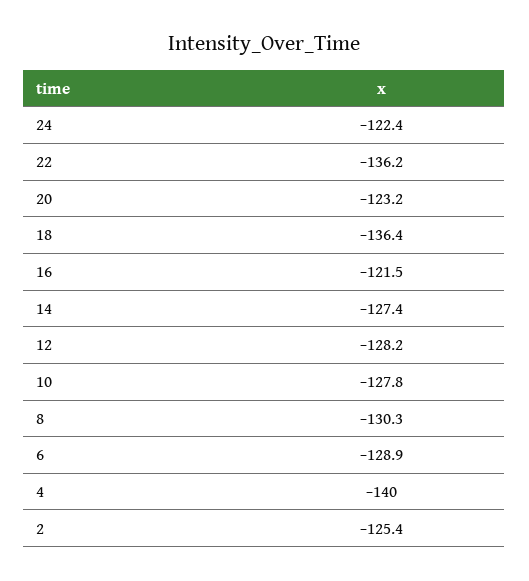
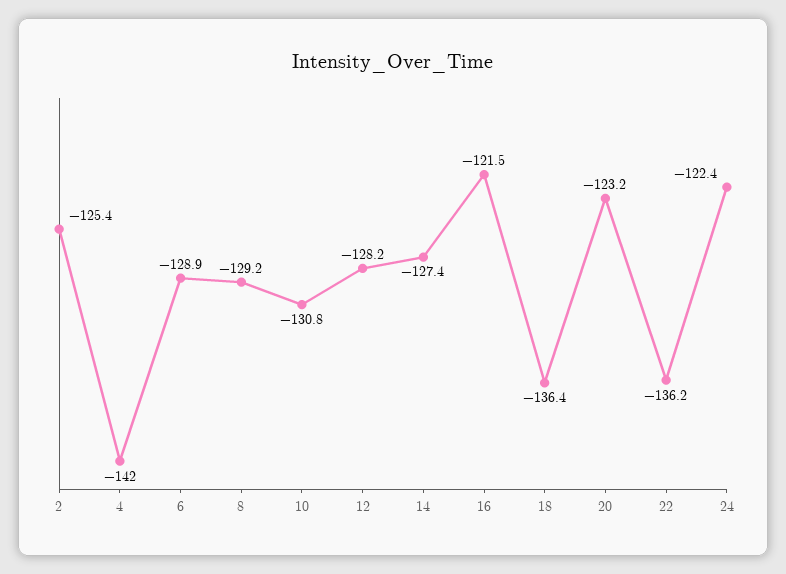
  {
    "24": -122.4,
    "22": -136.2,
    "20": -123.2,
    "18": -136.4,
    "16": -121.5,
    "14": -127.4,
    "12": -128.2,
-   "10": -127.8,
+   "10": -130.8,
-   "8": -130.3,
+   "8": -129.2,
    "6": -128.9,
-   "4": -140,
+   "4": -142,
    "2": -125.4
  }

